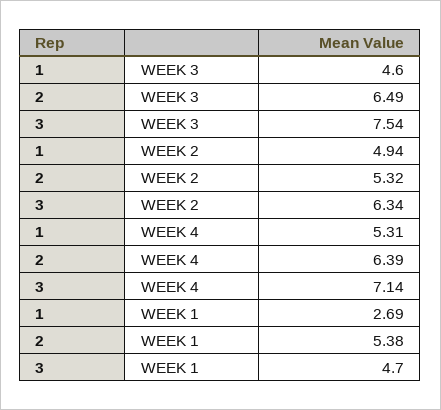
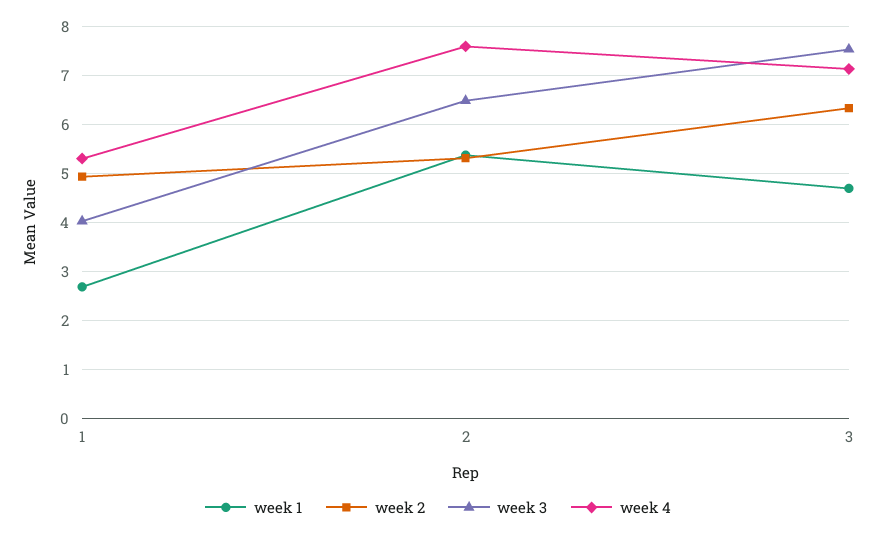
  {
    "WEEK 3": {
-     "1": 4.6,
+     "1": 4,
      "2": 6.49,
      "3": 7.54
    },
    "WEEK 2": {
      "1": 4.94,
      "2": 5.32,
      "3": 6.34
    },
    "WEEK 4": {
      "1": 5.31,
-     "2": 6.39,
+     "2": 7.6,
      "3": 7.14
    },
    "WEEK 1": {
      "1": 2.69,
      "2": 5.38,
      "3": 4.7
    }
  }

